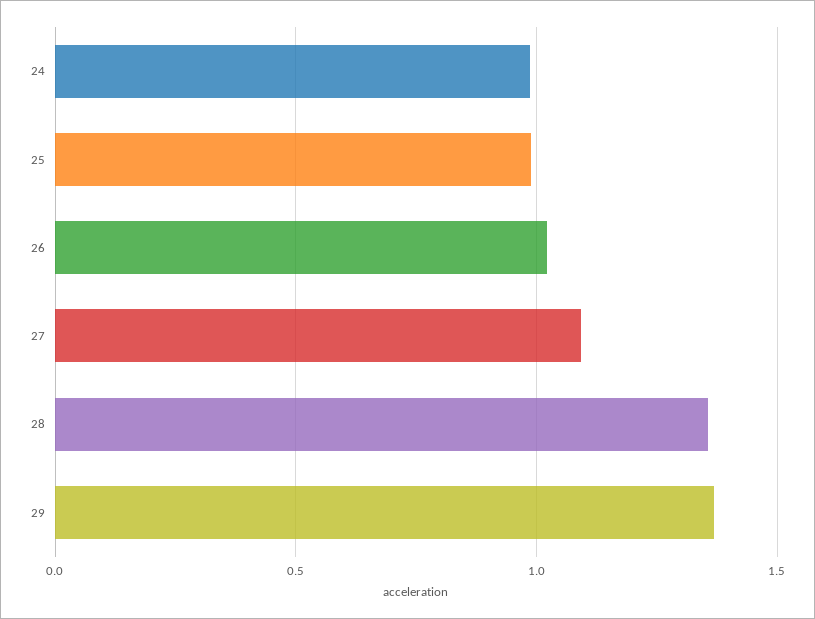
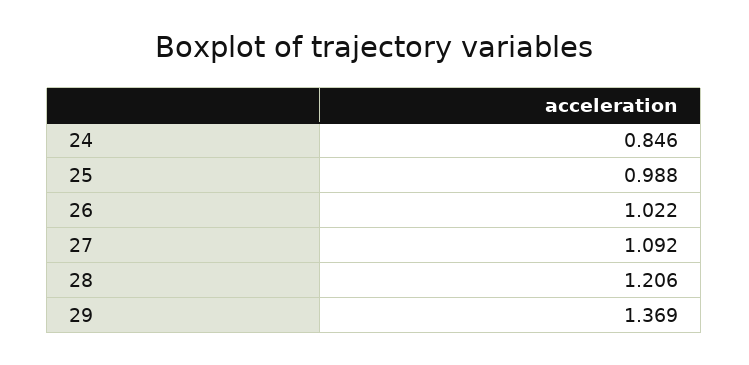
  {
-   "24": 1,
+   "24": 0.846,
    "25": 0.988,
    "26": 1.022,
    "27": 1.092,
-   "28": 1.35,
+   "28": 1.206,
    "29": 1.369
  }

